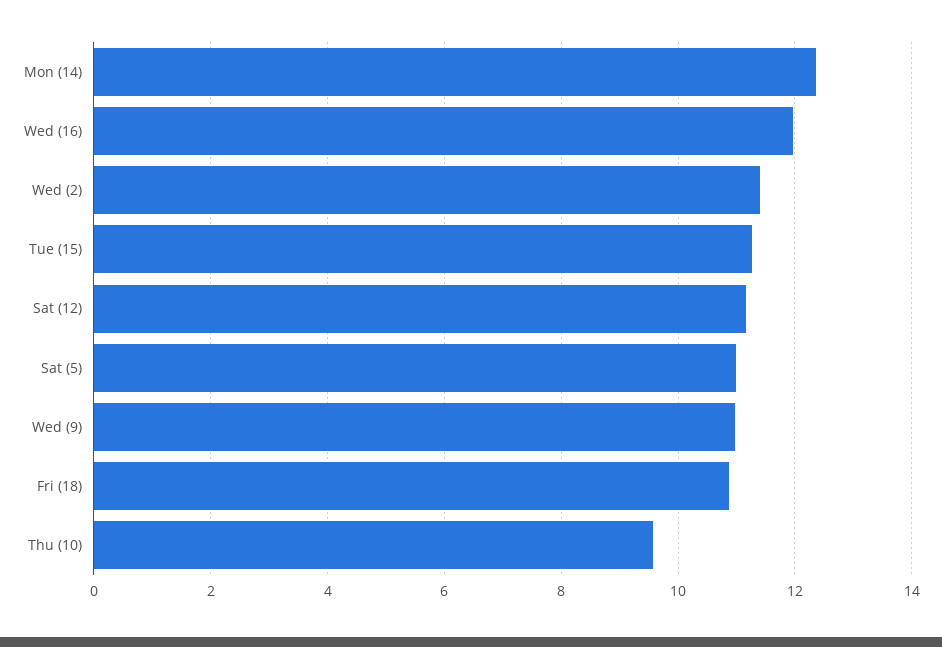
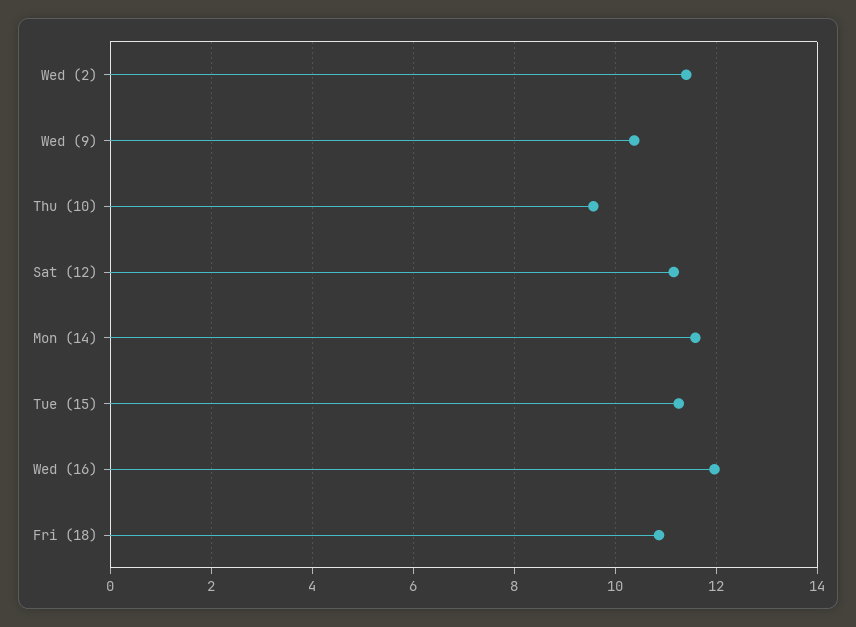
  {
-   "Mon (14)": 12.4,
+   "Mon (14)": 11.6,
    "Wed (16)": 12,
    "Wed (2)": 11.4,
    "Tue (15)": 11.2,
    "Sat (12)": 11.2,
-   "Sat (5)": 11,
-   "Wed (9)": 11,
+   "Wed (9)": 10.4,
    "Fri (18)": 10.8,
    "Thu (10)": 9.6
  }

